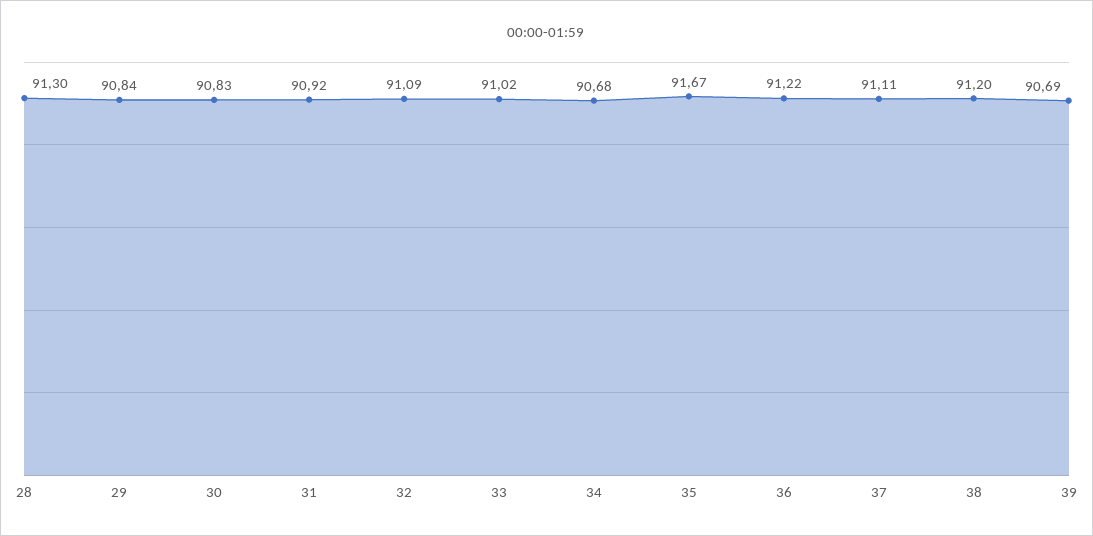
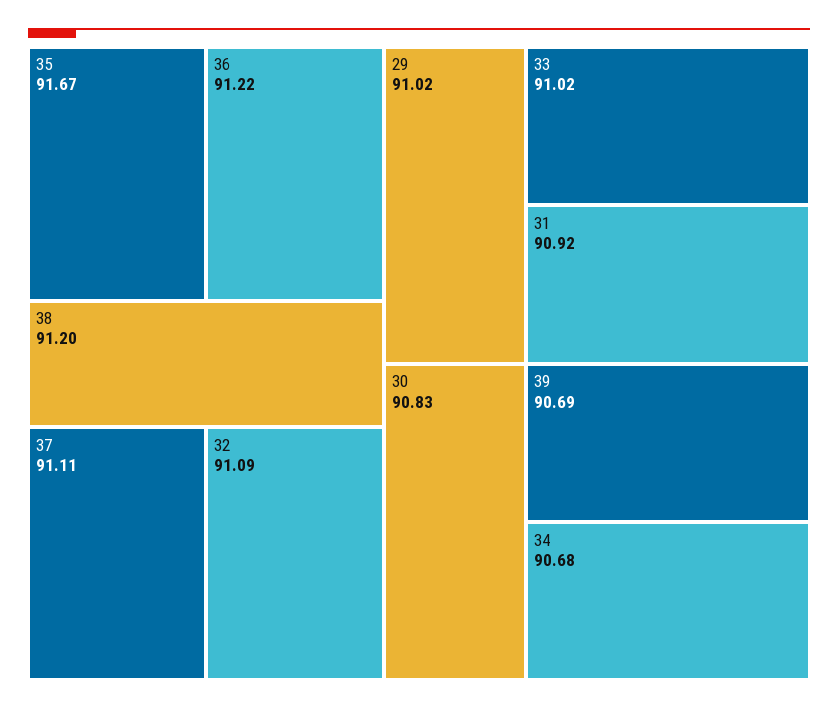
  {
-   "28": 91.3,
-   "29": 90.84,
+   "29": 91.02,
    "30": 90.83,
    "31": 90.92,
    "32": 91.09,
    "33": 91.02,
    "34": 90.68,
    "35": 91.67,
    "36": 91.22,
    "37": 91.11,
    "38": 91.2,
    "39": 90.69
  }

